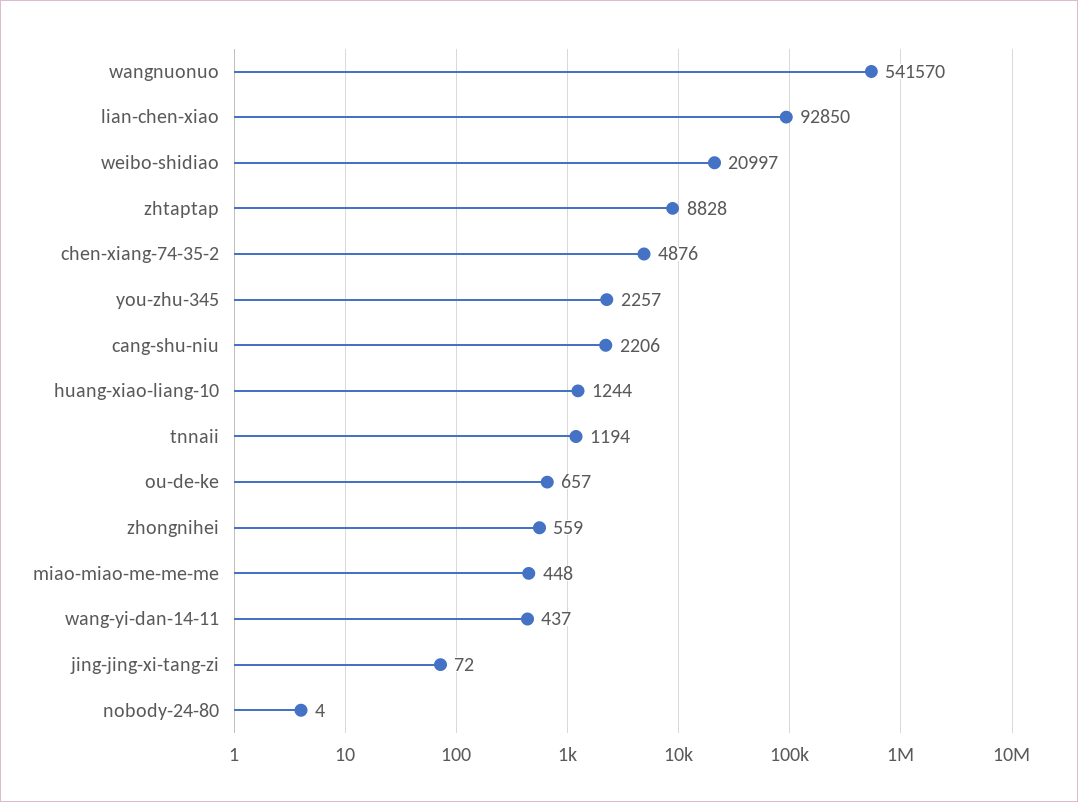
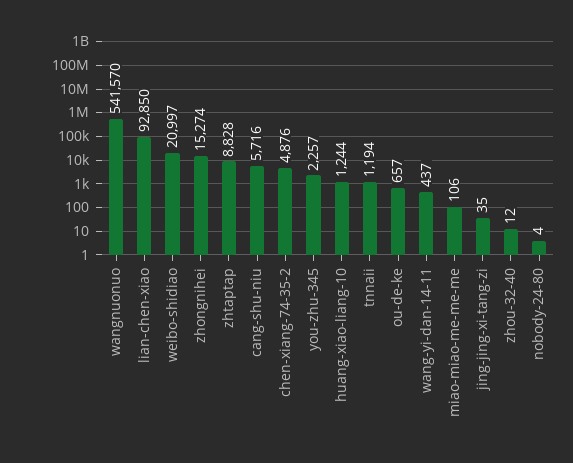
  {
    "wangnuonuo": 541570,
    "lian-chen-xiao": 92850,
    "weibo-shidiao": 20997,
    "zhtaptap": 8828,
    "chen-xiang-74-35-2": 4876,
    "you-zhu-345": 2257,
-   "cang-shu-niu": 2206,
+   "cang-shu-niu": 5716,
    "huang-xiao-liang-10": 1244,
    "tnnaii": 1194,
    "ou-de-ke": 657,
-   "zhongnihei": 559,
+   "zhongnihei": 15274,
-   "miao-miao-me-me-me": 448,
+   "miao-miao-me-me-me": 106,
    "wang-yi-dan-14-11": 437,
-   "jing-jing-xi-tang-zi": 72,
+   "jing-jing-xi-tang-zi": 35,
-   "nobody-24-80": 4
+   "nobody-24-80": 4,
+   "zhou-32-40": 12
  }

